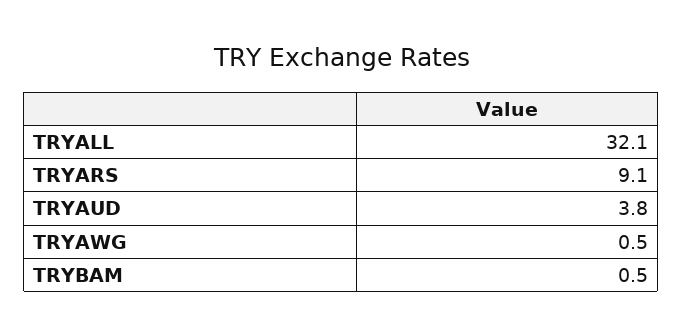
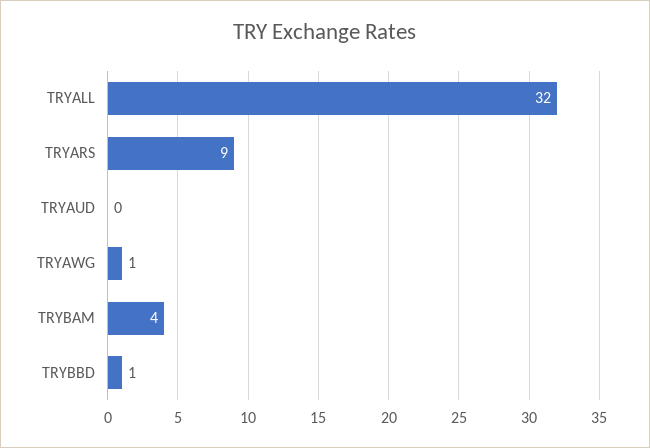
  {
    "TRYALL": 32.1,
    "TRYARS": 9.1,
-   "TRYAUD": 3.8,
+   "TRYAUD": 0,
    "TRYAWG": 0.5,
-   "TRYBAM": 0.5
+   "TRYBAM": 4,
+   "TRYBBD": 1
  }

